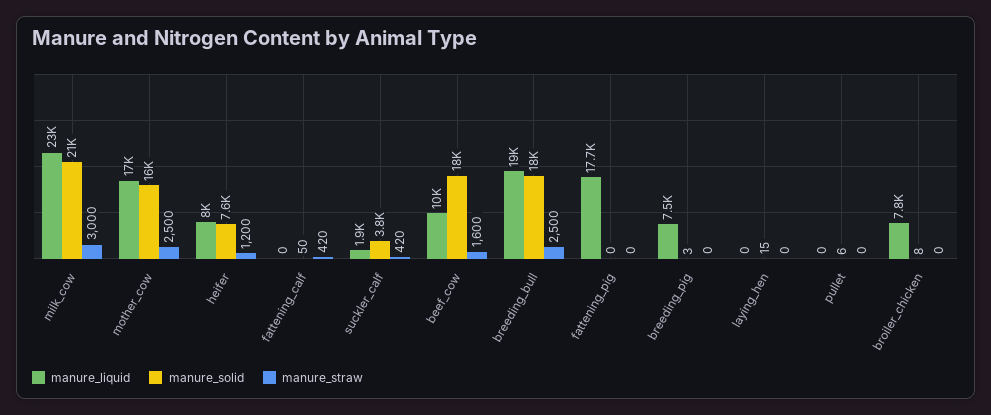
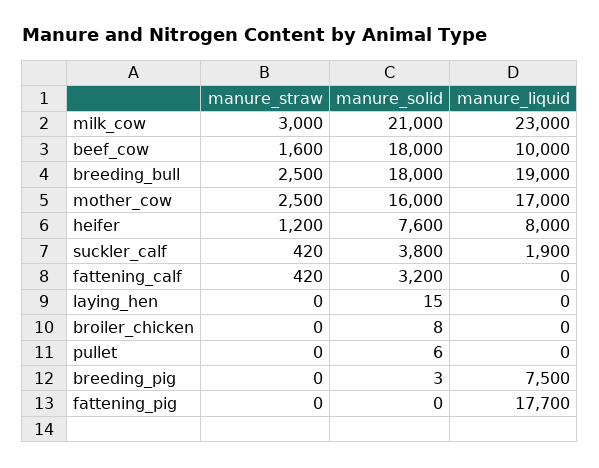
  {
    "manure_liquid": {
      "milk_cow": 23000,
      "mother_cow": 17000,
      "heifer": 8000,
      "fattening_calf": 0,
      "suckler_calf": 1900,
      "beef_cow": 10000,
      "breeding_bull": 19000,
      "fattening_pig": 17700,
      "breeding_pig": 7500,
      "laying_hen": 0,
      "pullet": 0,
-     "broiler_chicken": 7800
+     "broiler_chicken": 0
    },
    "manure_solid": {
      "milk_cow": 21000,
      "mother_cow": 16000,
      "heifer": 7600,
-     "fattening_calf": 50,
+     "fattening_calf": 3200,
      "suckler_calf": 3800,
      "beef_cow": 18000,
      "breeding_bull": 18000,
      "fattening_pig": 0,
      "breeding_pig": 3,
      "laying_hen": 15,
      "pullet": 6,
      "broiler_chicken": 8
    },
    "manure_straw": {
      "milk_cow": 3000,
      "mother_cow": 2500,
      "heifer": 1200,
      "fattening_calf": 420,
      "suckler_calf": 420,
      "beef_cow": 1600,
      "breeding_bull": 2500,
      "fattening_pig": 0,
      "breeding_pig": 0,
      "laying_hen": 0,
      "pullet": 0,
      "broiler_chicken": 0
    }
  }

